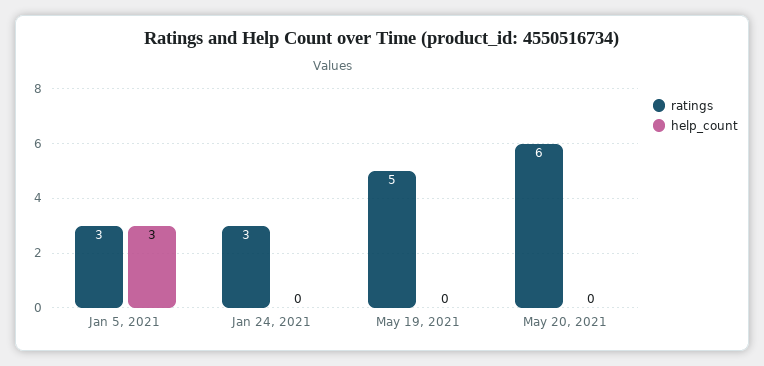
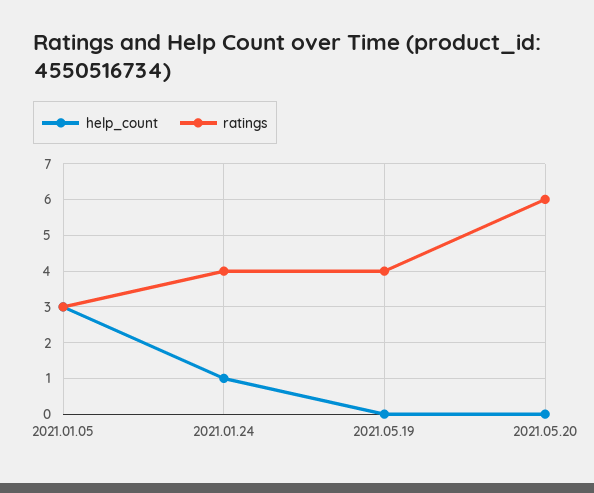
  {
    "ratings": {
      "Jan 5, 2021": 3,
-     "Jan 24, 2021": 3,
+     "Jan 24, 2021": 4,
-     "May 19, 2021": 5,
+     "May 19, 2021": 4,
      "May 20, 2021": 6
    },
    "help_count": {
      "Jan 5, 2021": 3,
-     "Jan 24, 2021": 0,
+     "Jan 24, 2021": 1,
      "May 19, 2021": 0,
      "May 20, 2021": 0
    }
  }

